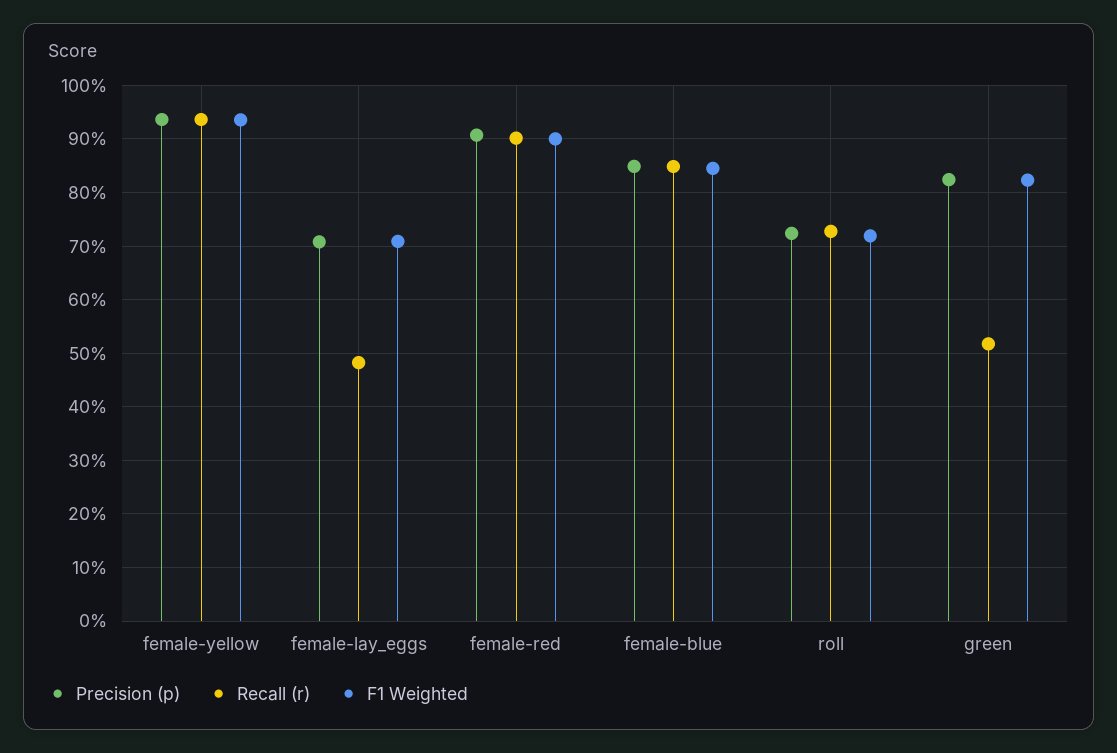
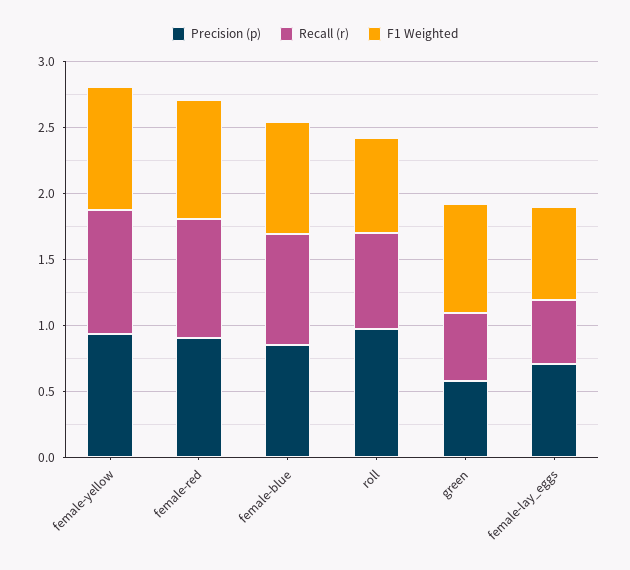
  {
    "Precision (p)": {
      "female-yellow": 0.94,
      "female-lay_eggs": 0.7,
      "female-red": 0.9,
      "female-blue": 0.84,
-     "roll": 0.72,
+     "roll": 1,
-     "green": 0.82
+     "green": 0.6
    },
    "Recall (r)": {
      "female-yellow": 0.94,
      "female-lay_eggs": 0.48,
      "female-red": 0.9,
      "female-blue": 0.84,
      "roll": 0.72,
      "green": 0.52
    },
    "F1 Weighted": {
      "female-yellow": 0.94,
      "female-lay_eggs": 0.7,
      "female-red": 0.9,
      "female-blue": 0.84,
      "roll": 0.72,
      "green": 0.82
    }
  }

